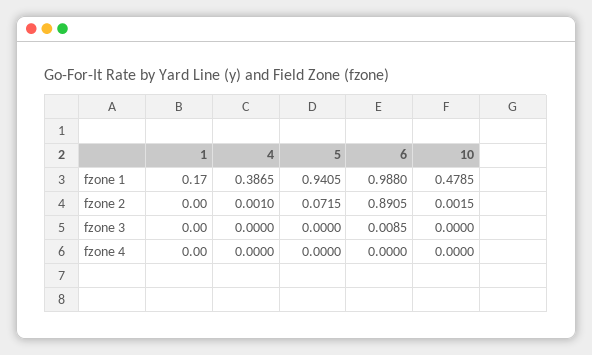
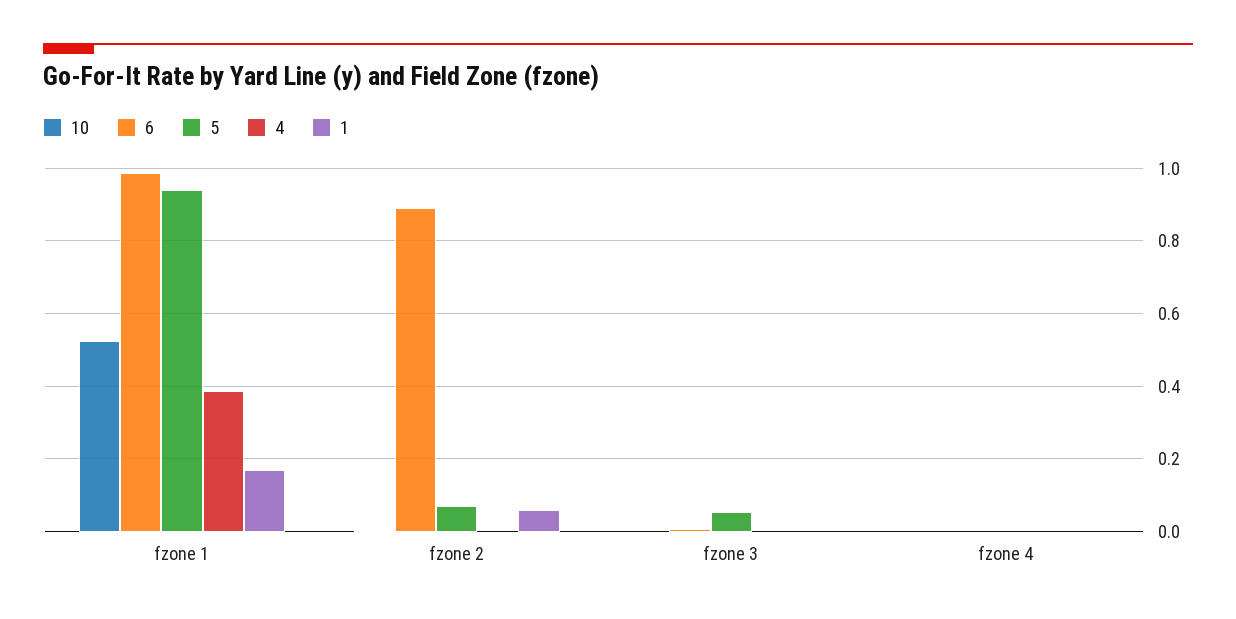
  {
    "1": {
      "fzone 1": 0.17,
-     "fzone 2": 0,
+     "fzone 2": 0.06,
      "fzone 3": 0,
      "fzone 4": 0
    },
    "4": {
      "fzone 1": 0.3865,
      "fzone 2": 0.001,
      "fzone 3": 0,
      "fzone 4": 0
    },
    "5": {
      "fzone 1": 0.9405,
      "fzone 2": 0.0715,
-     "fzone 3": 0,
+     "fzone 3": 0.06,
      "fzone 4": 0
    },
    "6": {
      "fzone 1": 0.988,
      "fzone 2": 0.8905,
      "fzone 3": 0.0085,
      "fzone 4": 0
    },
    "10": {
-     "fzone 1": 0.4785,
+     "fzone 1": 0.52,
      "fzone 2": 0.0015,
      "fzone 3": 0,
      "fzone 4": 0
    }
  }

